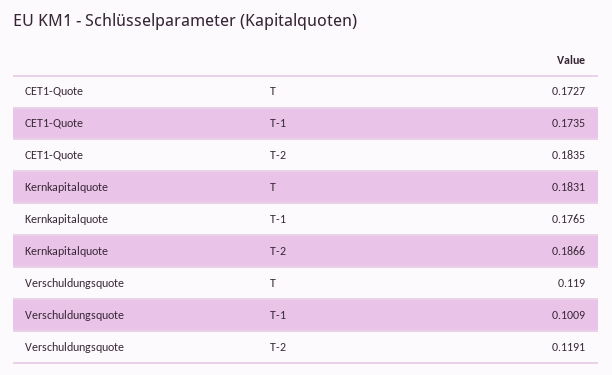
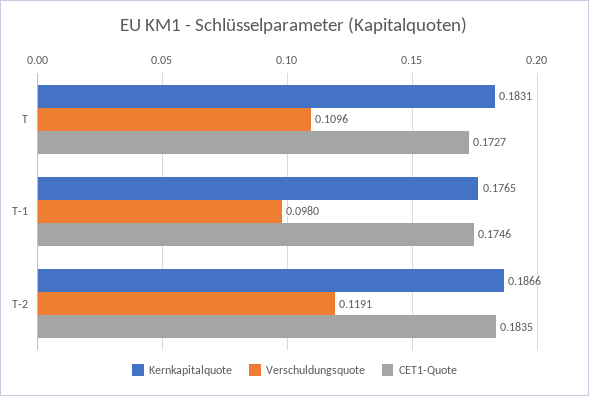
  {
    "CET1-Quote": {
      "T": 0.1727,
-     "T-1": 0.1735,
+     "T-1": 0.1746,
      "T-2": 0.1835
    },
    "Kernkapitalquote": {
      "T": 0.1831,
      "T-1": 0.1765,
      "T-2": 0.1866
    },
    "Verschuldungsquote": {
-     "T": 0.119,
+     "T": 0.1096,
-     "T-1": 0.1009,
+     "T-1": 0.098,
      "T-2": 0.1191
    }
  }

